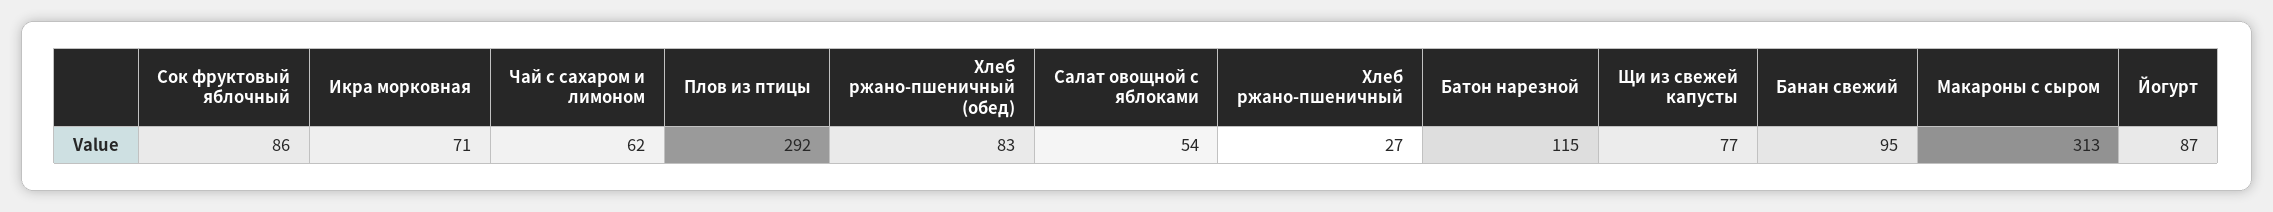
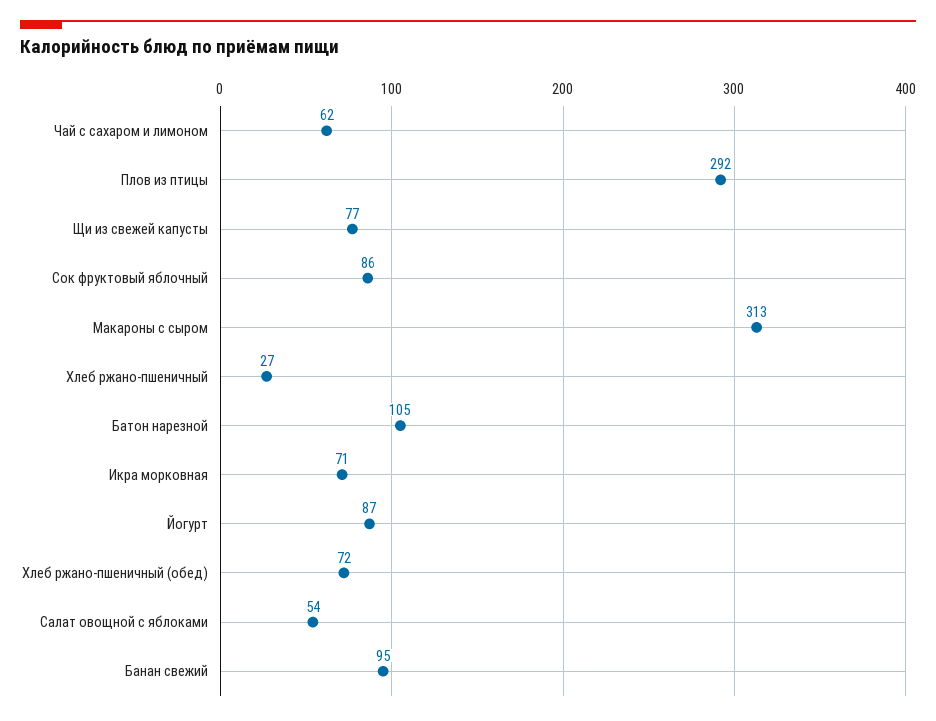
  {
    "Сок фруктовый яблочный": 86,
    "Икра морковная": 71,
    "Чай с сахаром и лимоном": 62,
    "Плов из птицы": 292,
-   "Хлеб ржано-пшеничный (обед)": 83,
+   "Хлеб ржано-пшеничный (обед)": 72,
    "Салат овощной с яблоками": 54,
    "Хлеб ржано-пшеничный": 27,
-   "Батон нарезной": 115,
+   "Батон нарезной": 105,
    "Щи из свежей капусты": 77,
    "Банан свежий": 95,
    "Макароны с сыром": 313,
    "Йогурт": 87
  }

